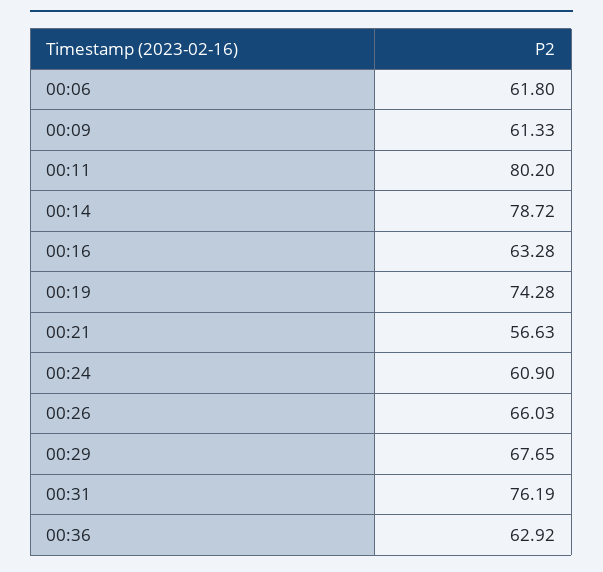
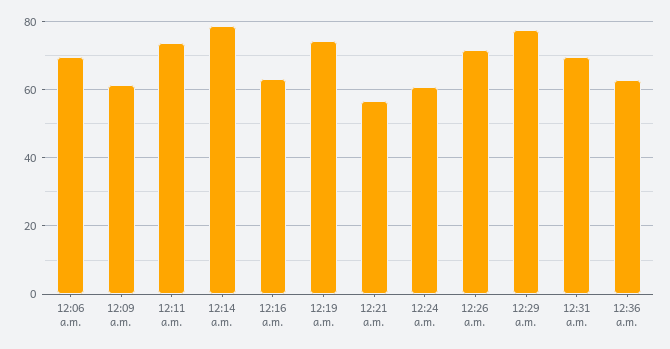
  {
-   "00:06": 61.8,
+   "00:06": 70,
    "00:09": 61.33,
-   "00:11": 80.2,
+   "00:11": 74,
    "00:14": 78.72,
    "00:16": 63.28,
    "00:19": 74.28,
    "00:21": 56.63,
    "00:24": 60.9,
-   "00:26": 66.03,
+   "00:26": 72,
-   "00:29": 67.65,
+   "00:29": 78,
-   "00:31": 76.19,
+   "00:31": 70,
    "00:36": 62.92
  }

